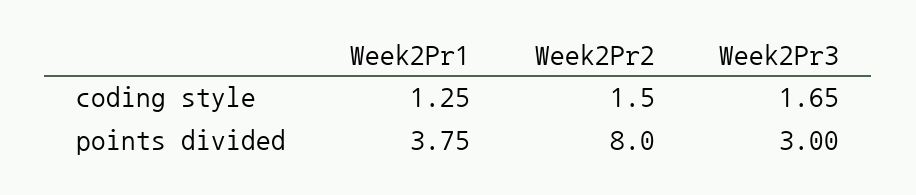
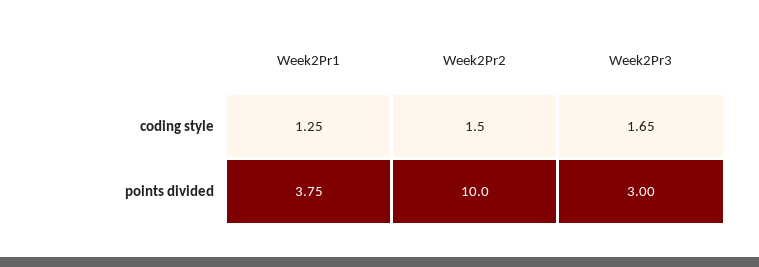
  {
    "Week2Pr1": {
      "coding style": 1.25,
      "points divided": 3.75
    },
    "Week2Pr2": {
      "coding style": 1.5,
-     "points divided": 8
+     "points divided": 10
    },
    "Week2Pr3": {
      "coding style": 1.65,
      "points divided": 3
    }
  }

